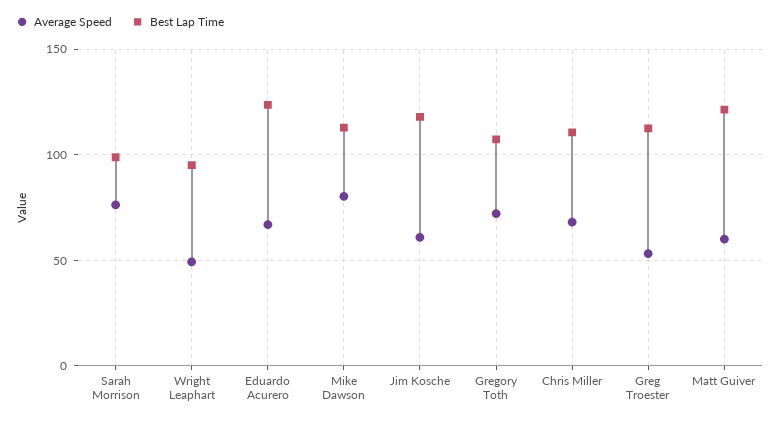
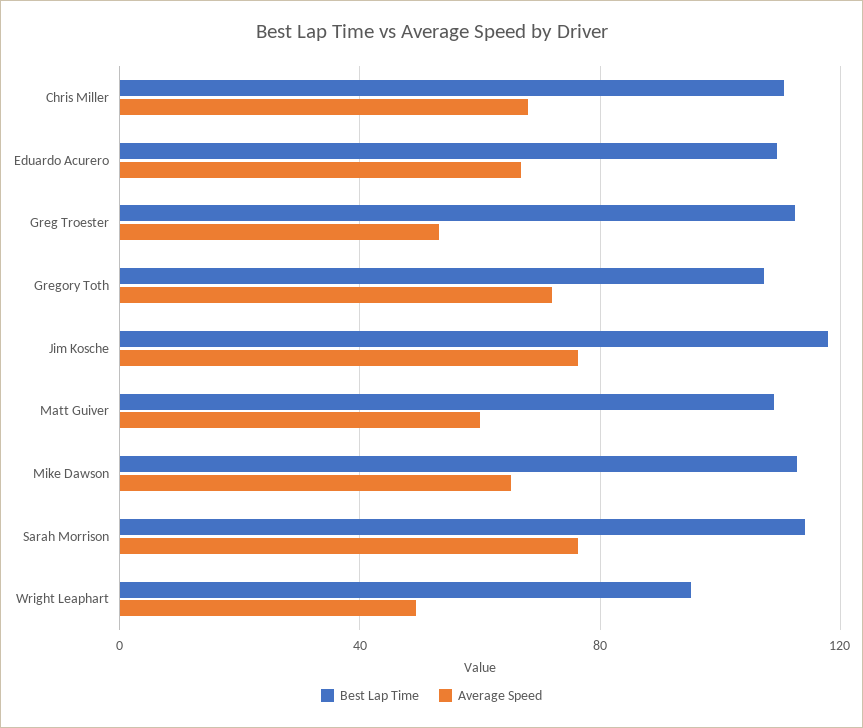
  {
    "Average Speed": {
      "Sarah Morrison": 75,
      "Wright Leaphart": 50,
      "Eduardo Acurero": 65,
-     "Mike Dawson": 80,
+     "Mike Dawson": 65,
-     "Jim Kosche": 60,
+     "Jim Kosche": 75,
      "Gregory Toth": 70,
      "Chris Miller": 70,
      "Greg Troester": 55,
      "Matt Guiver": 60
    },
    "Best Lap Time": {
-     "Sarah Morrison": 100,
+     "Sarah Morrison": 115,
      "Wright Leaphart": 95,
-     "Eduardo Acurero": 125,
+     "Eduardo Acurero": 110,
      "Mike Dawson": 115,
      "Jim Kosche": 120,
      "Gregory Toth": 105,
      "Chris Miller": 110,
      "Greg Troester": 115,
-     "Matt Guiver": 120
+     "Matt Guiver": 110
    }
  }

